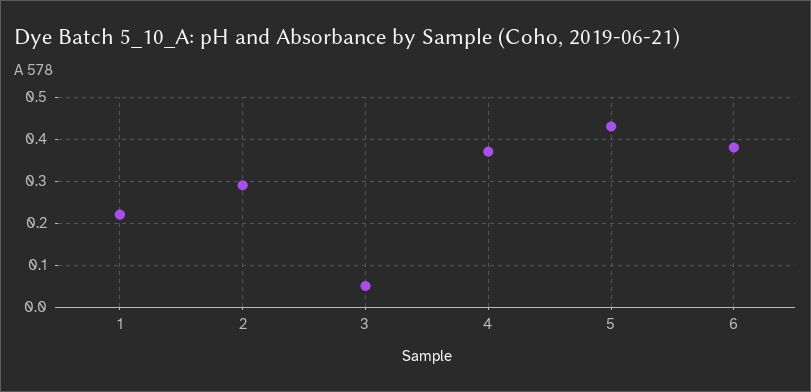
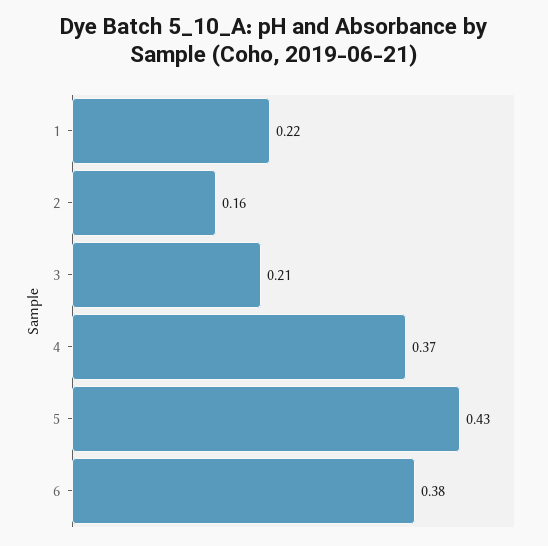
  {
    "1": 0.22,
-   "2": 0.3,
+   "2": 0.16,
-   "3": 0.05,
+   "3": 0.21,
    "4": 0.37,
    "5": 0.43,
    "6": 0.38
  }

